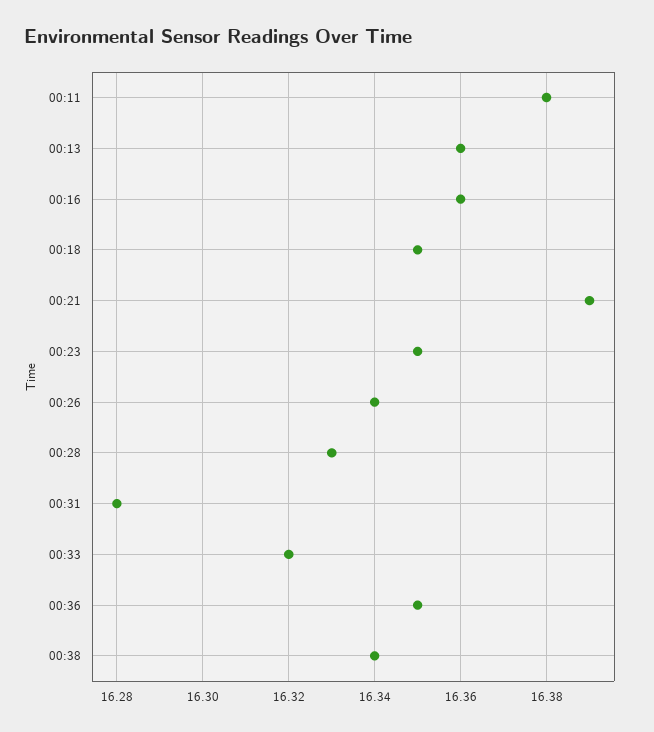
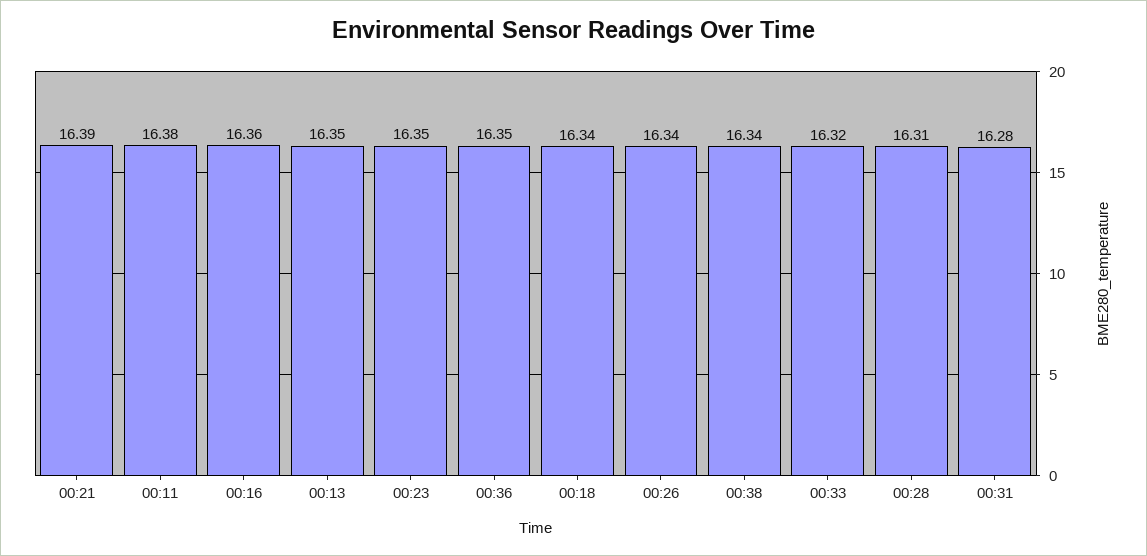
  {
    "00:11": 16.38,
-   "00:13": 16.36,
+   "00:13": 16.35,
    "00:16": 16.36,
-   "00:18": 16.35,
+   "00:18": 16.34,
    "00:21": 16.39,
    "00:23": 16.35,
    "00:26": 16.34,
-   "00:28": 16.33,
+   "00:28": 16.31,
    "00:31": 16.28,
    "00:33": 16.32,
    "00:36": 16.35,
    "00:38": 16.34
  }

